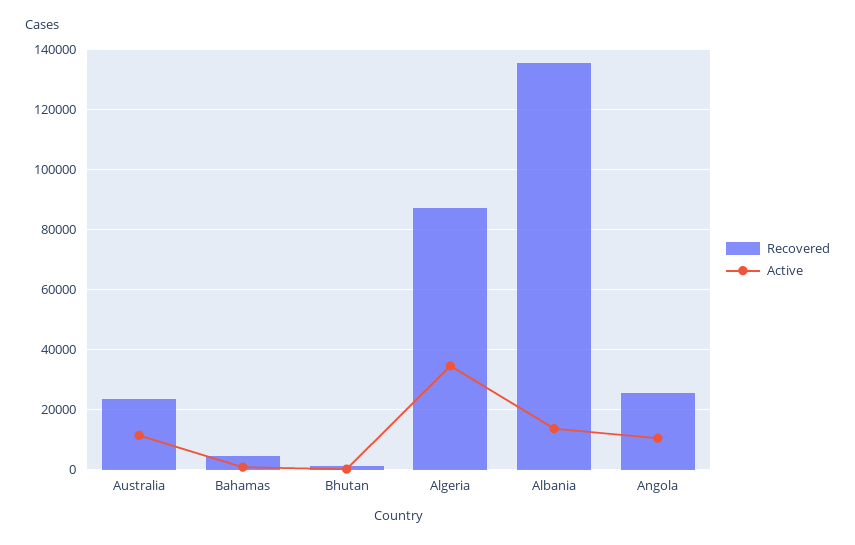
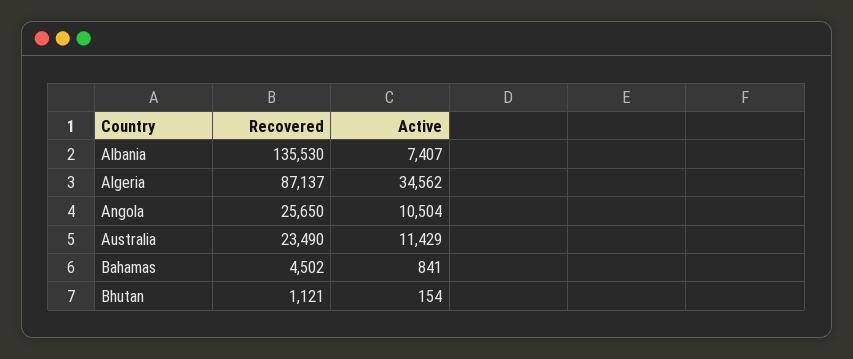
  {
    "Recovered": {
      "Australia": 23490,
      "Bahamas": 4502,
      "Bhutan": 1121,
      "Algeria": 87137,
      "Albania": 135530,
      "Angola": 25650
    },
    "Active": {
      "Australia": 11429,
      "Bahamas": 841,
      "Bhutan": 154,
      "Algeria": 34562,
-     "Albania": 14000,
+     "Albania": 7407,
      "Angola": 10504
    }
  }

